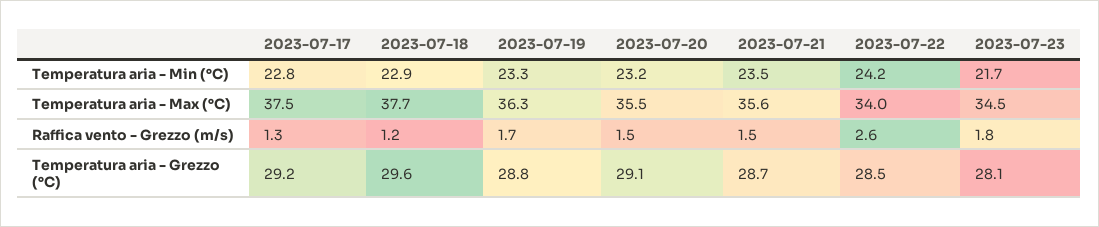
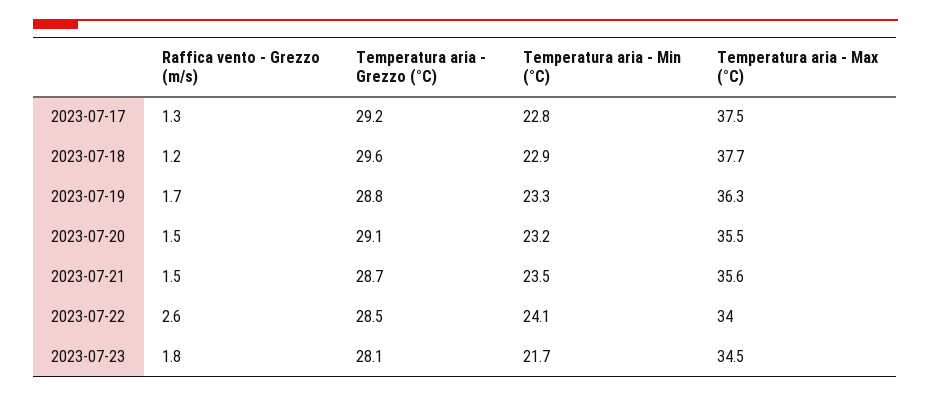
  {
    "2023-07-17": {
      "Temperatura aria - Min (°C)": 22.8,
      "Temperatura aria - Max (°C)": 37.5,
      "Raffica vento - Grezzo (m/s)": 1.3,
      "Temperatura aria - Grezzo (°C)": 29.2
    },
    "2023-07-18": {
      "Temperatura aria - Min (°C)": 22.9,
      "Temperatura aria - Max (°C)": 37.7,
      "Raffica vento - Grezzo (m/s)": 1.2,
      "Temperatura aria - Grezzo (°C)": 29.6
    },
    "2023-07-19": {
      "Temperatura aria - Min (°C)": 23.3,
      "Temperatura aria - Max (°C)": 36.3,
      "Raffica vento - Grezzo (m/s)": 1.7,
      "Temperatura aria - Grezzo (°C)": 28.8
    },
    "2023-07-20": {
      "Temperatura aria - Min (°C)": 23.2,
      "Temperatura aria - Max (°C)": 35.5,
      "Raffica vento - Grezzo (m/s)": 1.5,
      "Temperatura aria - Grezzo (°C)": 29.1
    },
    "2023-07-21": {
      "Temperatura aria - Min (°C)": 23.5,
      "Temperatura aria - Max (°C)": 35.6,
      "Raffica vento - Grezzo (m/s)": 1.5,
      "Temperatura aria - Grezzo (°C)": 28.7
    },
    "2023-07-22": {
-     "Temperatura aria - Min (°C)": 24.2,
+     "Temperatura aria - Min (°C)": 24.1,
      "Temperatura aria - Max (°C)": 34,
      "Raffica vento - Grezzo (m/s)": 2.6,
      "Temperatura aria - Grezzo (°C)": 28.5
    },
    "2023-07-23": {
      "Temperatura aria - Min (°C)": 21.7,
      "Temperatura aria - Max (°C)": 34.5,
      "Raffica vento - Grezzo (m/s)": 1.8,
      "Temperatura aria - Grezzo (°C)": 28.1
    }
  }

